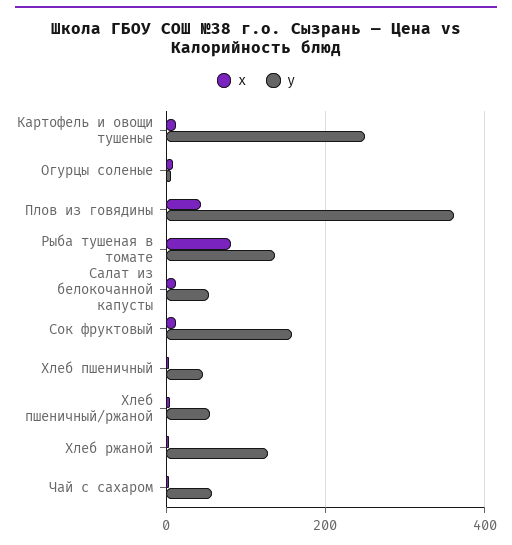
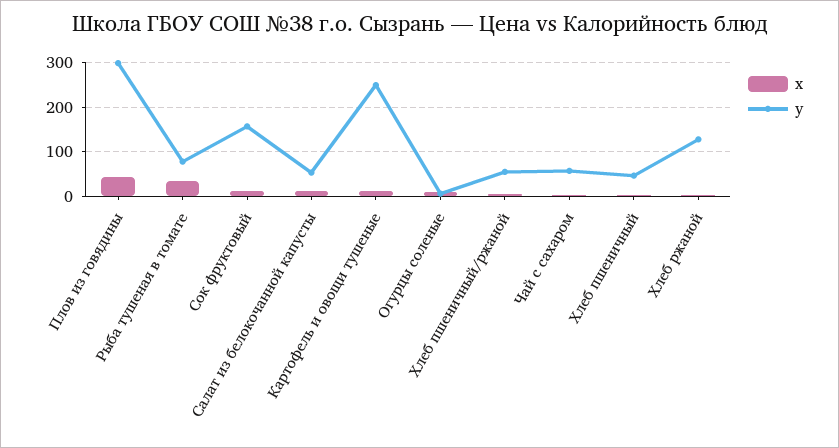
  {
    "x": {
      "Картофель и овощи тушеные": 20,
      "Огурцы соленые": 0,
      "Плов из говядины": 40,
-     "Рыба тушеная в томате": 80,
+     "Рыба тушеная в томате": 40,
      "Салат из белокочанной капусты": 20,
      "Сок фруктовый": 20,
      "Хлеб пшеничный": 0,
      "Хлеб пшеничный/ржаной": 0,
      "Хлеб ржаной": 0,
      "Чай с сахаром": 0
    },
    "y": {
      "Картофель и овощи тушеные": 260,
      "Огурцы соленые": 0,
-     "Плов из говядины": 360,
+     "Плов из говядины": 300,
-     "Рыба тушеная в томате": 140,
+     "Рыба тушеная в томате": 80,
      "Салат из белокочанной капусты": 60,
      "Сок фруктовый": 160,
      "Хлеб пшеничный": 40,
      "Хлеб пшеничный/ржаной": 60,
      "Хлеб ржаной": 120,
      "Чай с сахаром": 60
    }
  }

